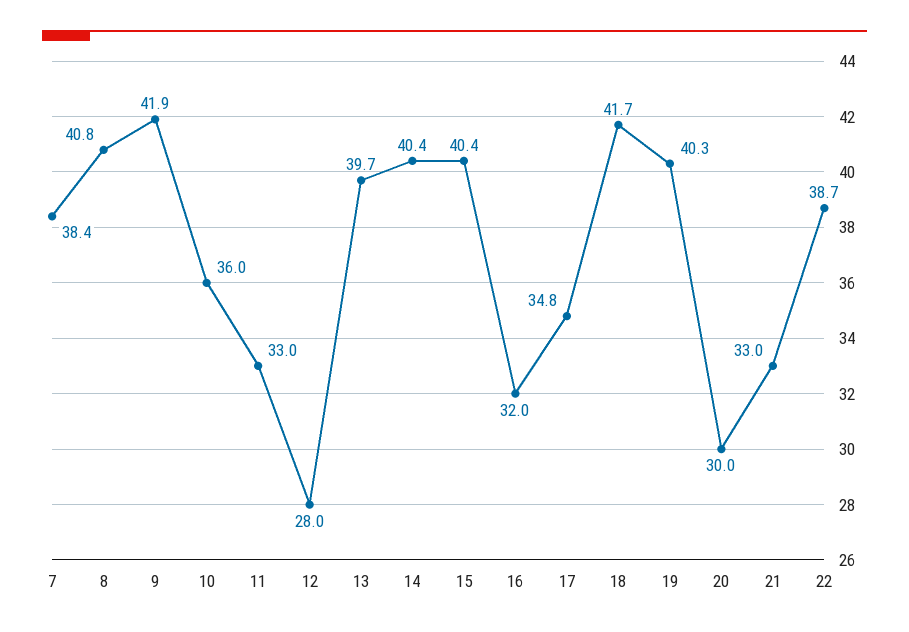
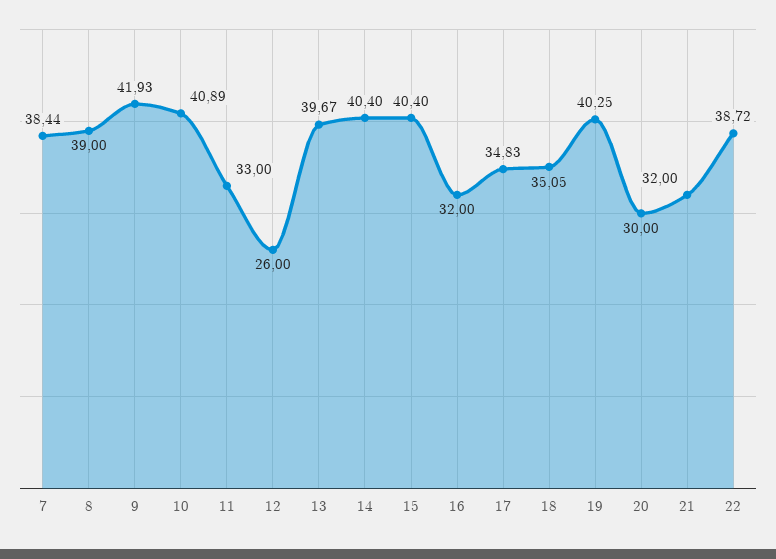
  {
    "7": 38.44,
-   "8": 40.8,
+   "8": 39,
    "9": 41.93,
-   "10": 36,
+   "10": 40.89,
    "11": 33,
-   "12": 28,
+   "12": 26,
    "13": 39.67,
    "14": 40.4,
    "15": 40.4,
    "16": 32,
    "17": 34.83,
-   "18": 41.7,
+   "18": 35.05,
    "19": 40.25,
    "20": 30,
-   "21": 33,
+   "21": 32,
    "22": 38.72
  }

